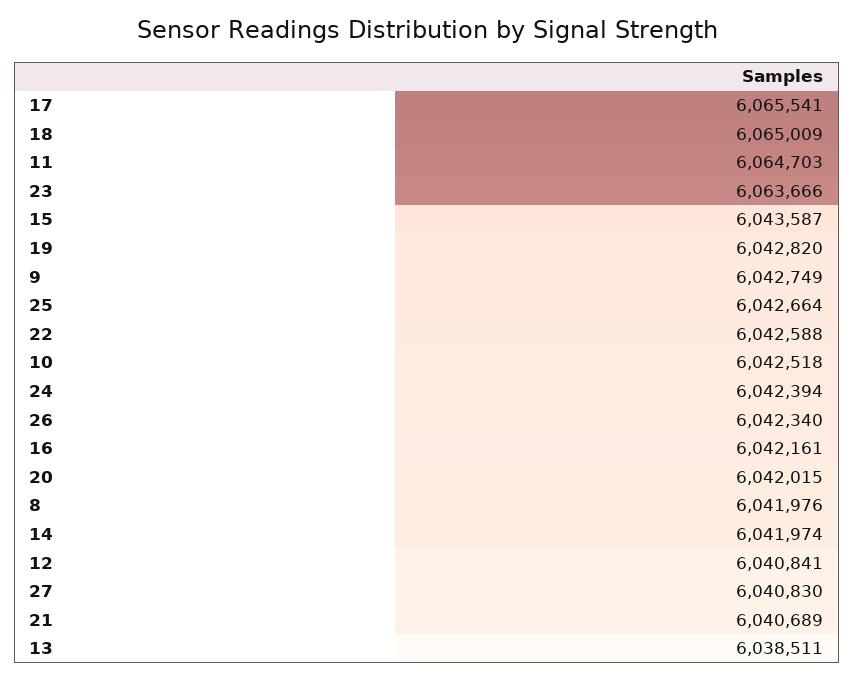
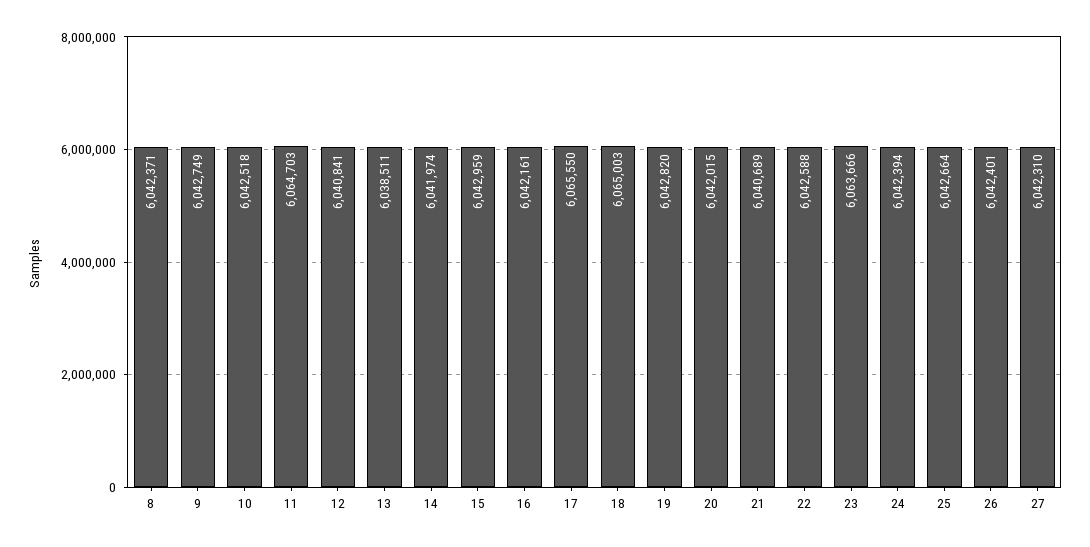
  {
-   "17": 6065541,
+   "17": 6065550,
-   "18": 6065009,
+   "18": 6065003,
    "11": 6064703,
    "23": 6063666,
-   "15": 6043587,
+   "15": 6042959,
    "19": 6042820,
    "9": 6042749,
    "25": 6042664,
    "22": 6042588,
    "10": 6042518,
    "24": 6042394,
-   "26": 6042340,
+   "26": 6042401,
    "16": 6042161,
    "20": 6042015,
-   "8": 6041976,
+   "8": 6042371,
    "14": 6041974,
    "12": 6040841,
-   "27": 6040830,
+   "27": 6042310,
    "21": 6040689,
    "13": 6038511
  }

